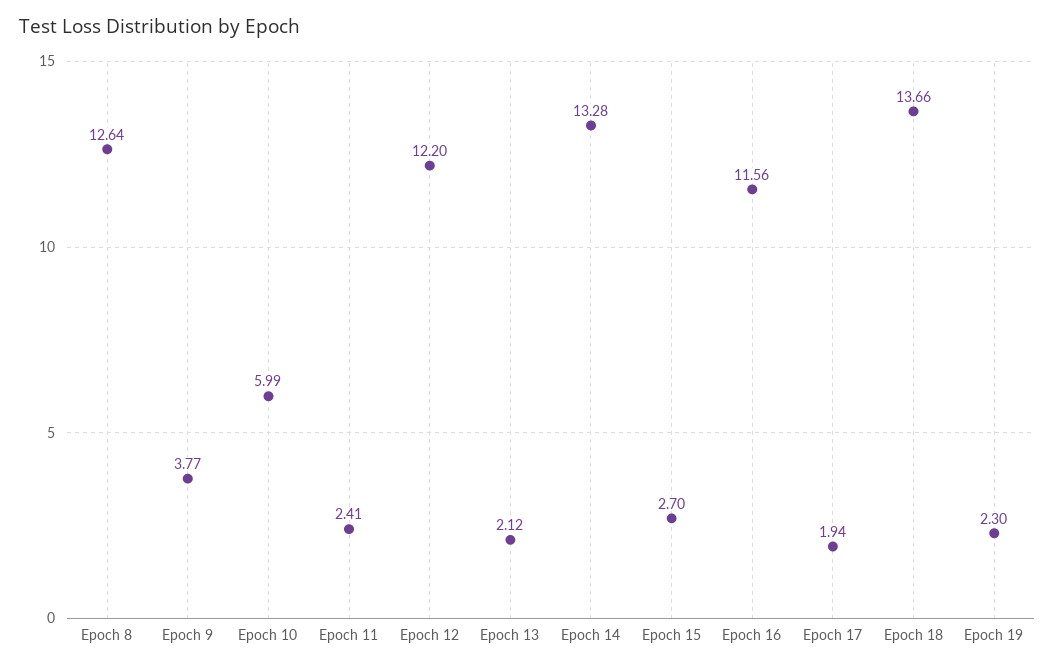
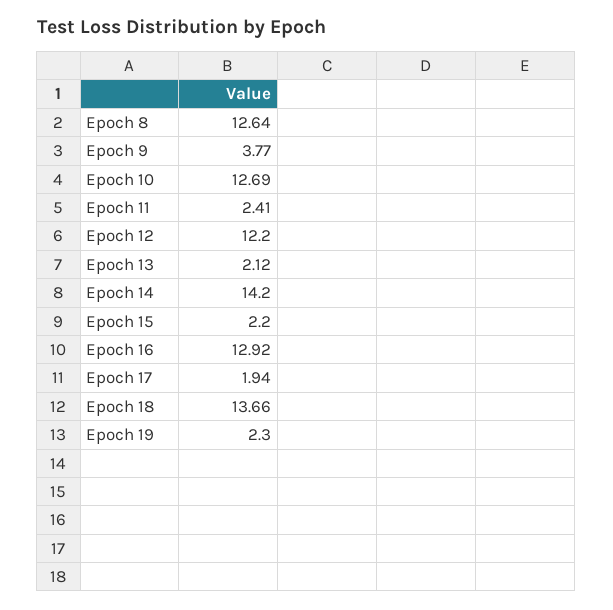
  {
    "Epoch 8": 12.64,
    "Epoch 9": 3.77,
-   "Epoch 10": 5.99,
+   "Epoch 10": 12.69,
    "Epoch 11": 2.41,
    "Epoch 12": 12.2,
    "Epoch 13": 2.12,
-   "Epoch 14": 13.28,
+   "Epoch 14": 14.2,
-   "Epoch 15": 2.7,
+   "Epoch 15": 2.2,
-   "Epoch 16": 11.56,
+   "Epoch 16": 12.92,
    "Epoch 17": 1.94,
    "Epoch 18": 13.66,
    "Epoch 19": 2.3
  }

